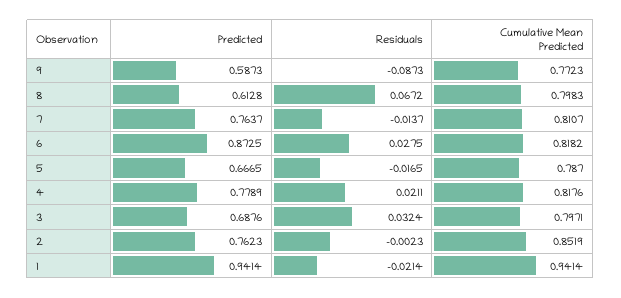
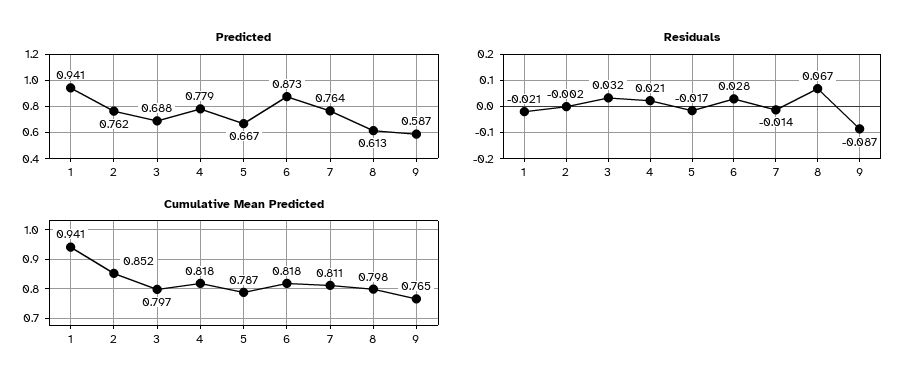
  {
    "Predicted": {
      "9": 0.5873,
      "8": 0.6128,
      "7": 0.7637,
      "6": 0.8725,
      "5": 0.6665,
      "4": 0.7789,
      "3": 0.6876,
      "2": 0.7623,
      "1": 0.9414
    },
    "Residuals": {
      "9": -0.0873,
      "8": 0.0672,
      "7": -0.0137,
      "6": 0.0275,
      "5": -0.0165,
      "4": 0.0211,
      "3": 0.0324,
      "2": -0.0023,
      "1": -0.0214
    },
    "Cumulative Mean Predicted": {
-     "9": 0.7723,
+     "9": 0.765,
      "8": 0.7983,
      "7": 0.8107,
      "6": 0.8182,
      "5": 0.787,
      "4": 0.8176,
      "3": 0.7971,
      "2": 0.8519,
      "1": 0.9414
    }
  }

